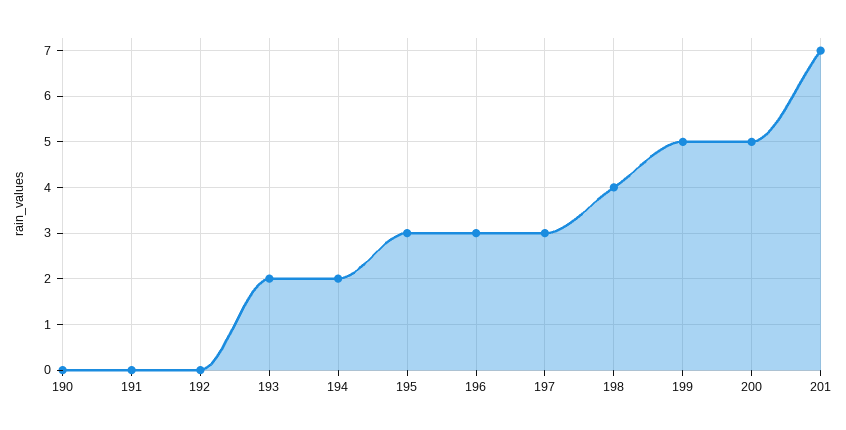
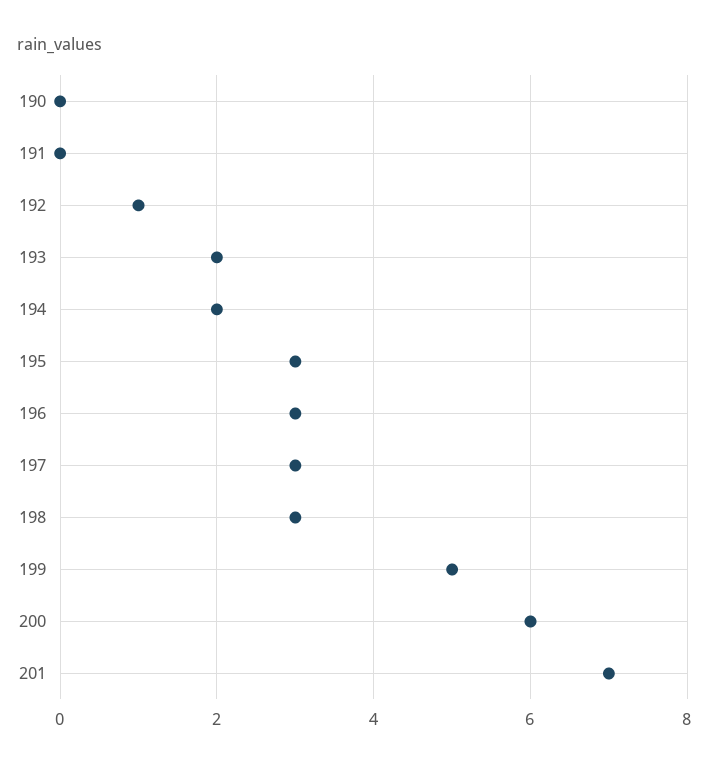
  {
    "190": 0,
    "191": 0,
-   "192": 0,
+   "192": 1,
    "193": 2,
    "194": 2,
    "195": 3,
    "196": 3,
    "197": 3,
-   "198": 4,
+   "198": 3,
    "199": 5,
-   "200": 5,
+   "200": 6,
    "201": 7
  }

